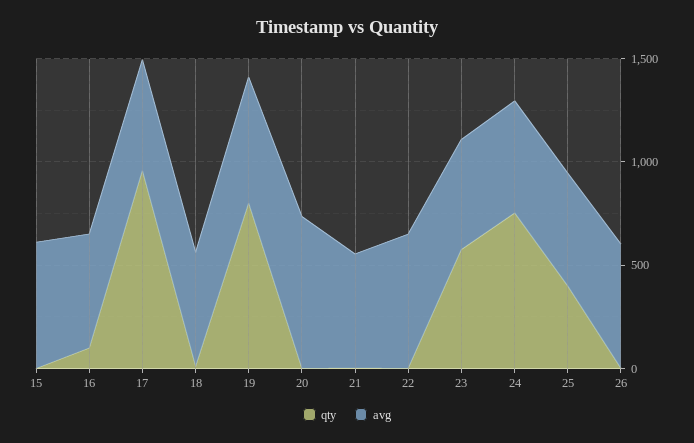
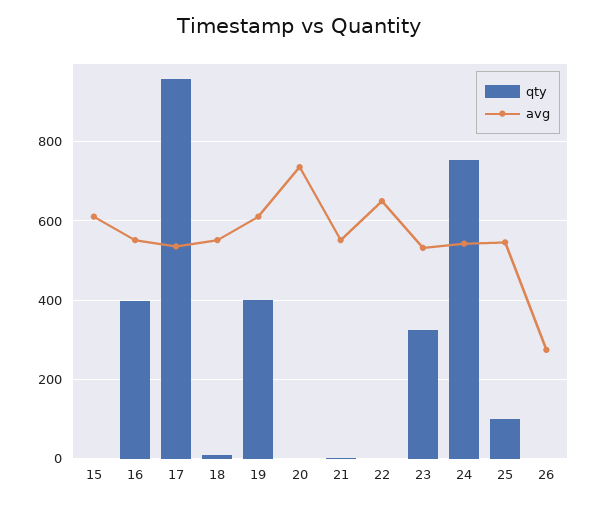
  {
    "qty": {
      "15": 0,
-     "16": 100,
+     "16": 400,
      "17": 960,
      "18": 20,
-     "19": 800,
+     "19": 400,
      "20": 0,
      "21": 0,
      "22": 0,
-     "23": 600,
+     "23": 320,
      "24": 760,
-     "25": 400,
+     "25": 100,
      "26": 0
    },
    "avg": {
      "15": 620,
      "16": 560,
      "17": 540,
      "18": 560,
      "19": 620,
      "20": 740,
      "21": 560,
      "22": 660,
      "23": 540,
      "24": 540,
      "25": 540,
-     "26": 600
+     "26": 280
    }
  }

